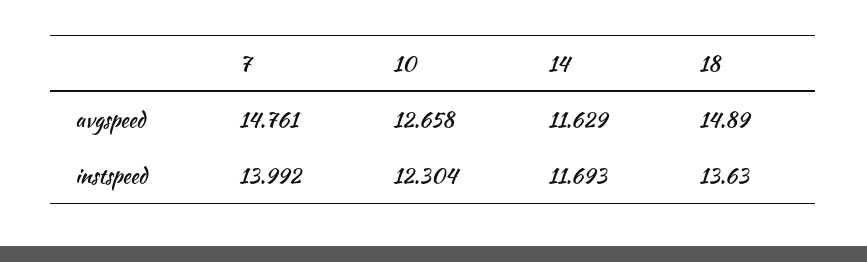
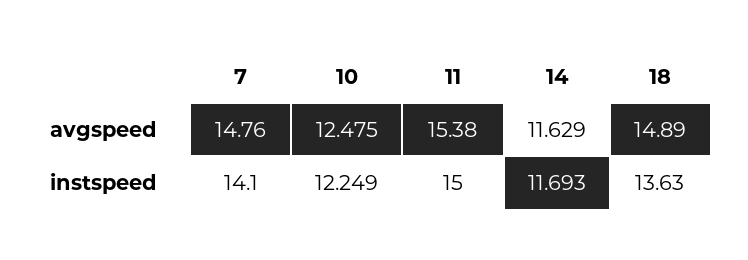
  {
    "7": {
      "avgspeed": 14.761,
-     "instspeed": 13.992
+     "instspeed": 14.1
    },
    "10": {
-     "avgspeed": 12.658,
+     "avgspeed": 12.475,
-     "instspeed": 12.304
+     "instspeed": 12.249
    },
    "14": {
      "avgspeed": 11.629,
      "instspeed": 11.693
    },
    "18": {
      "avgspeed": 14.89,
      "instspeed": 13.63
-   }
+   },
+   "11": {
+     "avgspeed": 15.38,
+     "instspeed": 15
+   }
  }

